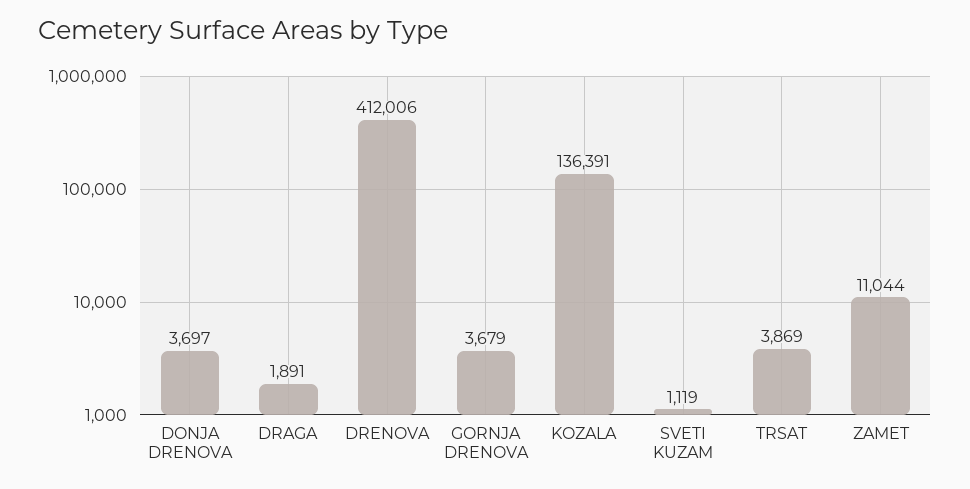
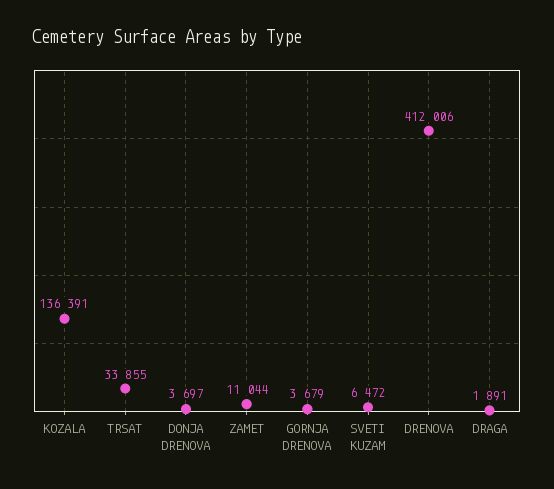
  {
    "DONJA DRENOVA": 3697,
    "DRAGA": 1891,
    "DRENOVA": 412006,
    "GORNJA DRENOVA": 3679,
    "KOZALA": 136391,
-   "SVETI KUZAM": 1119,
+   "SVETI KUZAM": 6472,
-   "TRSAT": 3869,
+   "TRSAT": 33855,
    "ZAMET": 11044
  }

